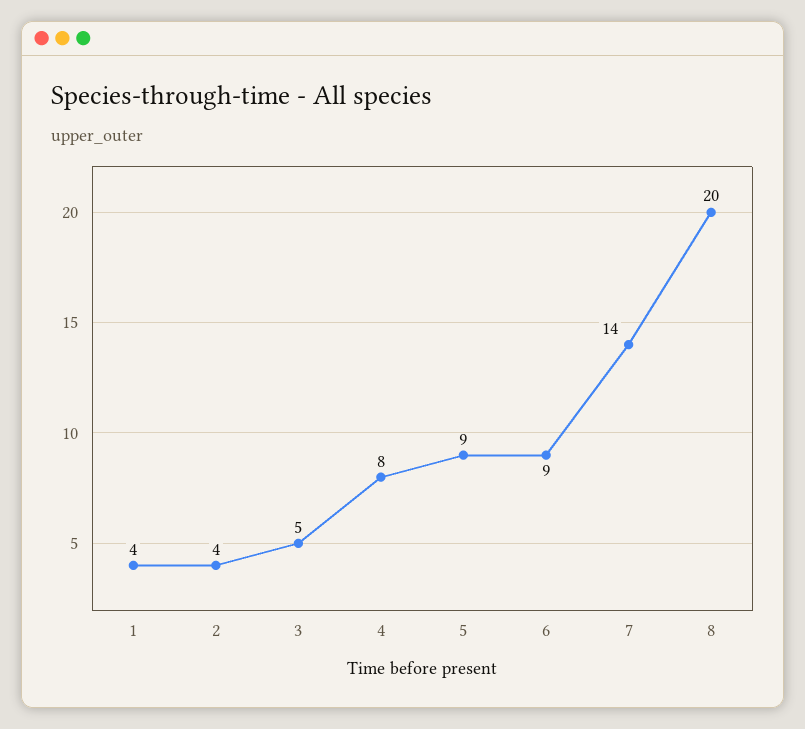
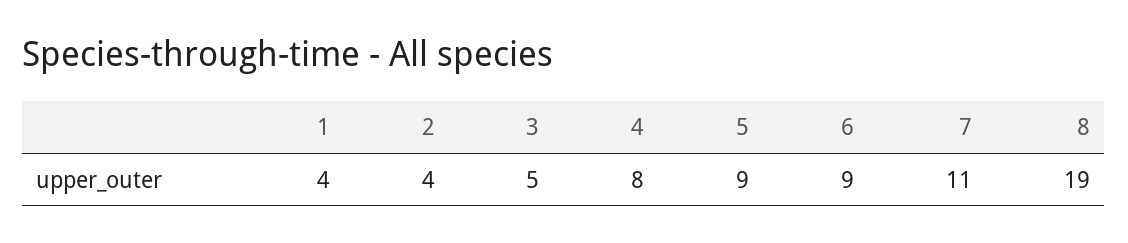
  {
    "1": 4,
    "2": 4,
    "3": 5,
    "4": 8,
    "5": 9,
    "6": 9,
-   "7": 14,
+   "7": 11,
-   "8": 20
+   "8": 19
  }

